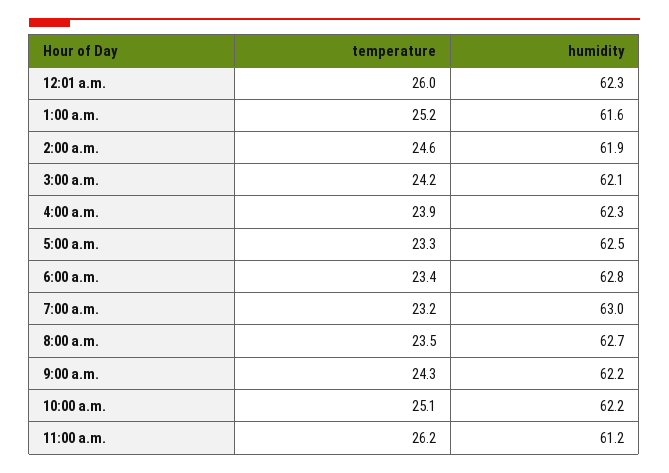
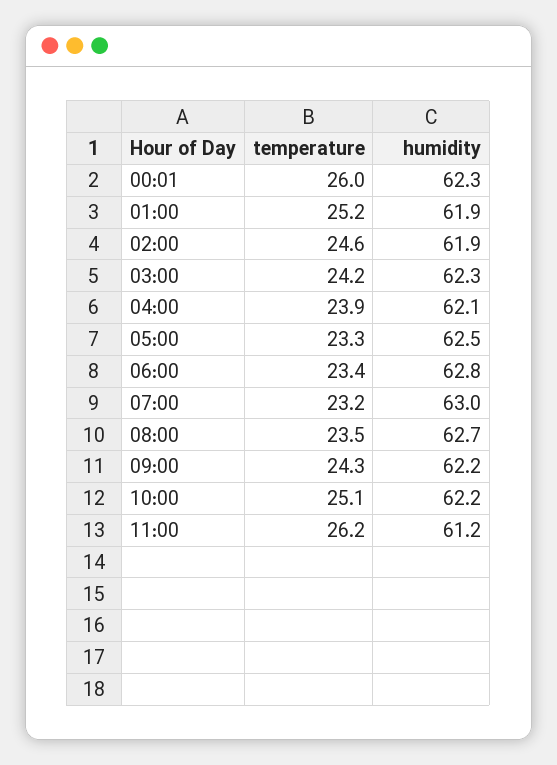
  {
    "temperature": {
      "12:01 a.m.": 26,
      "1:00 a.m.": 25.2,
      "2:00 a.m.": 24.6,
      "3:00 a.m.": 24.2,
      "4:00 a.m.": 23.9,
      "5:00 a.m.": 23.3,
      "6:00 a.m.": 23.4,
      "7:00 a.m.": 23.2,
      "8:00 a.m.": 23.5,
      "9:00 a.m.": 24.3,
      "10:00 a.m.": 25.1,
      "11:00 a.m.": 26.2
    },
    "humidity": {
      "12:01 a.m.": 62.3,
-     "1:00 a.m.": 61.6,
+     "1:00 a.m.": 61.9,
      "2:00 a.m.": 61.9,
-     "3:00 a.m.": 62.1,
+     "3:00 a.m.": 62.3,
-     "4:00 a.m.": 62.3,
+     "4:00 a.m.": 62.1,
      "5:00 a.m.": 62.5,
      "6:00 a.m.": 62.8,
      "7:00 a.m.": 63,
      "8:00 a.m.": 62.7,
      "9:00 a.m.": 62.2,
      "10:00 a.m.": 62.2,
      "11:00 a.m.": 61.2
    }
  }

